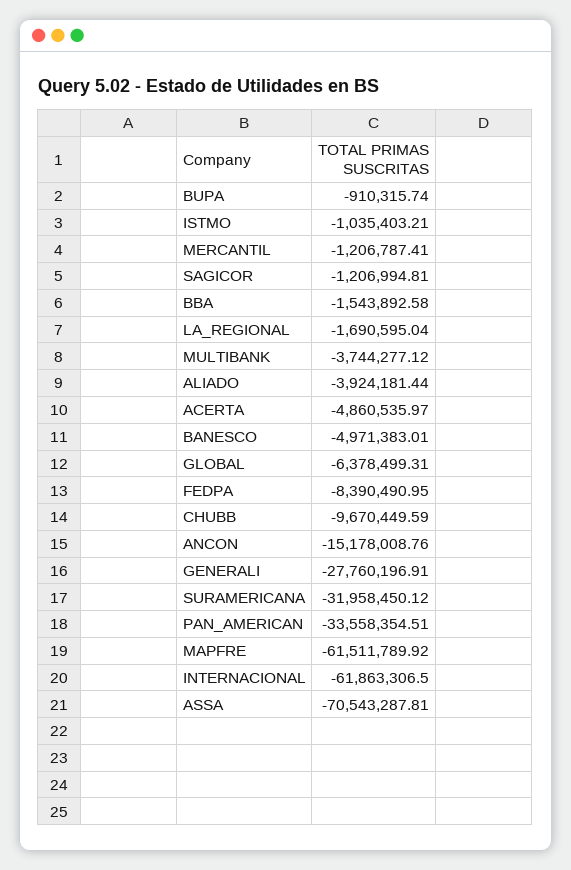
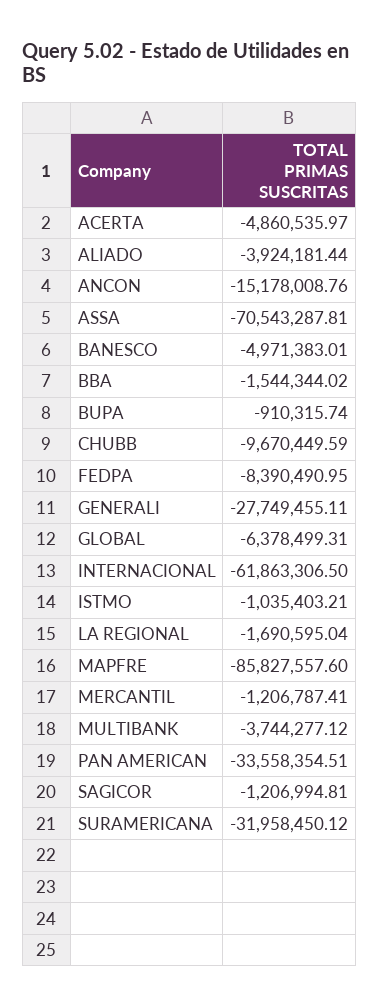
  {
    "BUPA": -910315.74,
    "ISTMO": -1035403.21,
    "MERCANTIL": -1206787.41,
    "SAGICOR": -1206994.81,
-   "BBA": -1543892.58,
+   "BBA": -1544344.02,
    "LA_REGIONAL": -1690595.04,
    "MULTIBANK": -3744277.12,
    "ALIADO": -3924181.44,
    "ACERTA": -4860535.97,
    "BANESCO": -4971383.01,
    "GLOBAL": -6378499.31,
    "FEDPA": -8390490.95,
    "CHUBB": -9670449.59,
    "ANCON": -15178008.76,
-   "GENERALI": -27760196.91,
+   "GENERALI": -27749455.11,
    "SURAMERICANA": -31958450.12,
    "PAN_AMERICAN": -33558354.51,
-   "MAPFRE": -61511789.92,
+   "MAPFRE": -85827557.6,
    "INTERNACIONAL": -61863306.5,
    "ASSA": -70543287.81
  }

